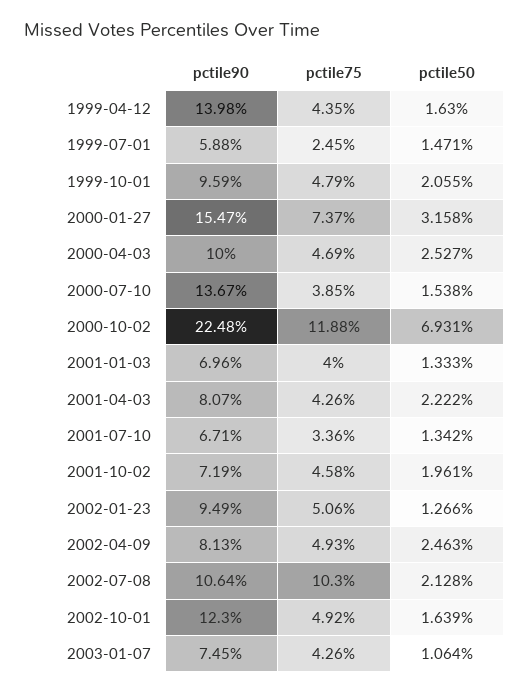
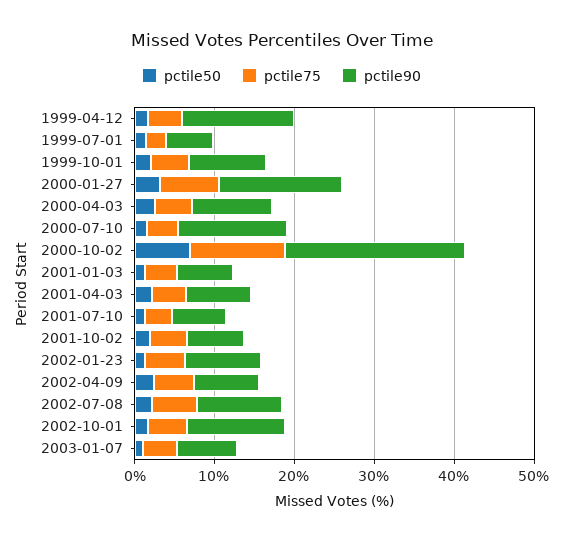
  {
    "pctile90": {
      "1999-04-12": 13.98,
      "1999-07-01": 5.88,
      "1999-10-01": 9.59,
      "2000-01-27": 15.47,
      "2000-04-03": 10,
      "2000-07-10": 13.67,
      "2000-10-02": 22.48,
      "2001-01-03": 6.96,
      "2001-04-03": 8.07,
      "2001-07-10": 6.71,
      "2001-10-02": 7.19,
      "2002-01-23": 9.49,
      "2002-04-09": 8.13,
      "2002-07-08": 10.64,
      "2002-10-01": 12.3,
      "2003-01-07": 7.45
    },
    "pctile75": {
      "1999-04-12": 4.35,
      "1999-07-01": 2.45,
      "1999-10-01": 4.79,
      "2000-01-27": 7.37,
      "2000-04-03": 4.69,
      "2000-07-10": 3.85,
      "2000-10-02": 11.88,
      "2001-01-03": 4,
      "2001-04-03": 4.26,
      "2001-07-10": 3.36,
      "2001-10-02": 4.58,
      "2002-01-23": 5.06,
      "2002-04-09": 4.93,
-     "2002-07-08": 10.3,
+     "2002-07-08": 6,
      "2002-10-01": 4.92,
      "2003-01-07": 4.26
    },
    "pctile50": {
      "1999-04-12": 1.63,
      "1999-07-01": 1.471,
      "1999-10-01": 2.055,
      "2000-01-27": 3.158,
      "2000-04-03": 2.527,
      "2000-07-10": 1.538,
      "2000-10-02": 6.931,
      "2001-01-03": 1.333,
      "2001-04-03": 2.222,
      "2001-07-10": 1.342,
      "2001-10-02": 1.961,
      "2002-01-23": 1.266,
      "2002-04-09": 2.463,
      "2002-07-08": 2.128,
      "2002-10-01": 1.639,
      "2003-01-07": 1.064
    }
  }

